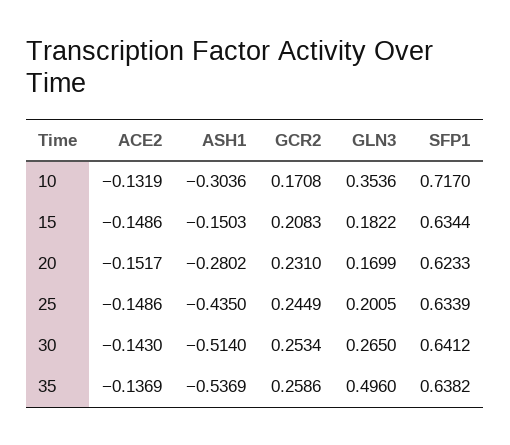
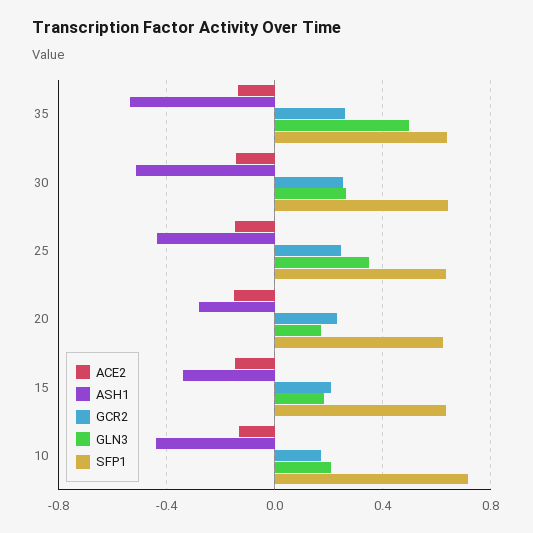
  {
    "ACE2": {
      "10": -0.1319,
      "15": -0.1486,
      "20": -0.1517,
      "25": -0.1486,
      "30": -0.143,
      "35": -0.1369
    },
    "ASH1": {
-     "10": -0.3036,
+     "10": -0.45,
-     "15": -0.1503,
+     "15": -0.35,
      "20": -0.2802,
      "25": -0.435,
      "30": -0.514,
      "35": -0.5369
    },
    "GCR2": {
      "10": 0.1708,
      "15": 0.2083,
      "20": 0.231,
      "25": 0.2449,
      "30": 0.2534,
      "35": 0.2586
    },
    "GLN3": {
-     "10": 0.3536,
+     "10": 0.2,
      "15": 0.1822,
      "20": 0.1699,
-     "25": 0.2005,
+     "25": 0.35,
      "30": 0.265,
      "35": 0.496
    },
    "SFP1": {
      "10": 0.717,
      "15": 0.6344,
      "20": 0.6233,
      "25": 0.6339,
      "30": 0.6412,
      "35": 0.6382
    }
  }

